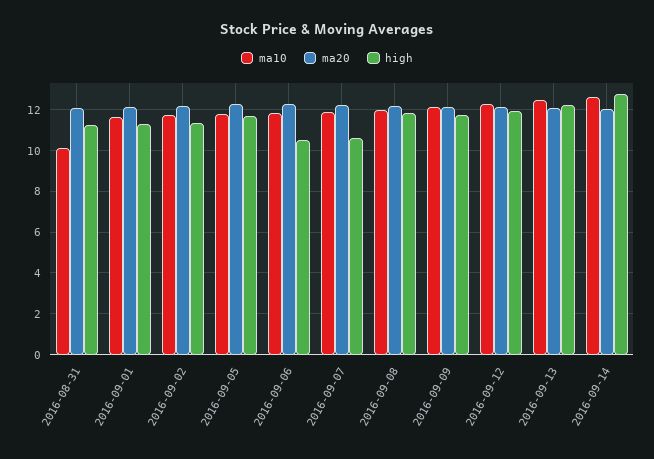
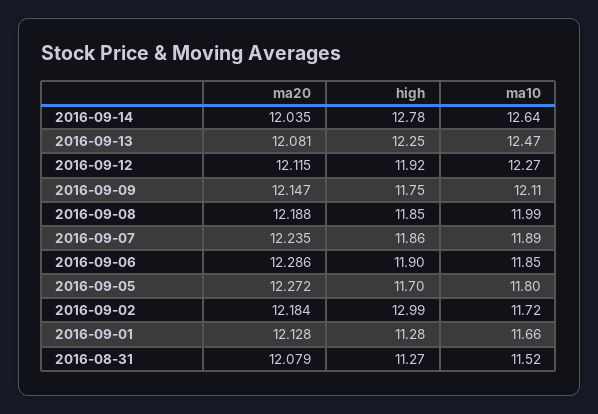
  {
    "ma10": {
-     "2016-08-31": 10,
+     "2016-08-31": 11.52,
      "2016-09-01": 11.66,
      "2016-09-02": 11.72,
      "2016-09-05": 11.8,
      "2016-09-06": 11.85,
      "2016-09-07": 11.89,
      "2016-09-08": 11.99,
      "2016-09-09": 12.11,
      "2016-09-12": 12.27,
      "2016-09-13": 12.47,
      "2016-09-14": 12.64
    },
    "ma20": {
      "2016-08-31": 12.079,
      "2016-09-01": 12.128,
      "2016-09-02": 12.184,
      "2016-09-05": 12.272,
      "2016-09-06": 12.286,
      "2016-09-07": 12.235,
      "2016-09-08": 12.188,
      "2016-09-09": 12.147,
      "2016-09-12": 12.115,
      "2016-09-13": 12.081,
      "2016-09-14": 12.035
    },
    "high": {
      "2016-08-31": 11.27,
      "2016-09-01": 11.28,
-     "2016-09-02": 11.5,
+     "2016-09-02": 12.99,
      "2016-09-05": 11.7,
-     "2016-09-06": 10.5,
+     "2016-09-06": 11.9,
-     "2016-09-07": 10.5,
+     "2016-09-07": 11.86,
      "2016-09-08": 11.85,
      "2016-09-09": 11.75,
      "2016-09-12": 11.92,
      "2016-09-13": 12.25,
      "2016-09-14": 12.78
    }
  }

